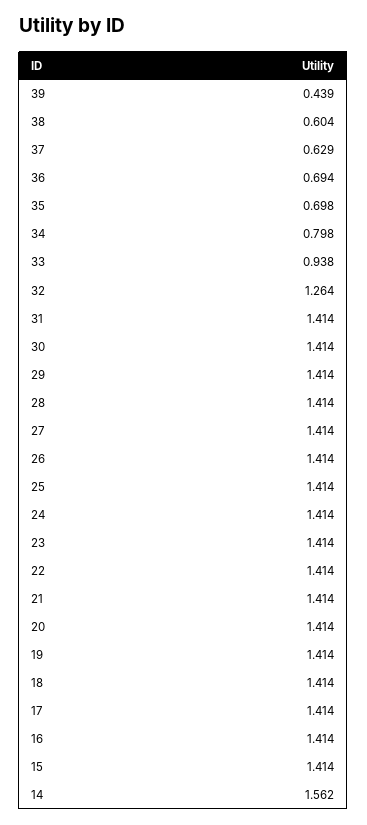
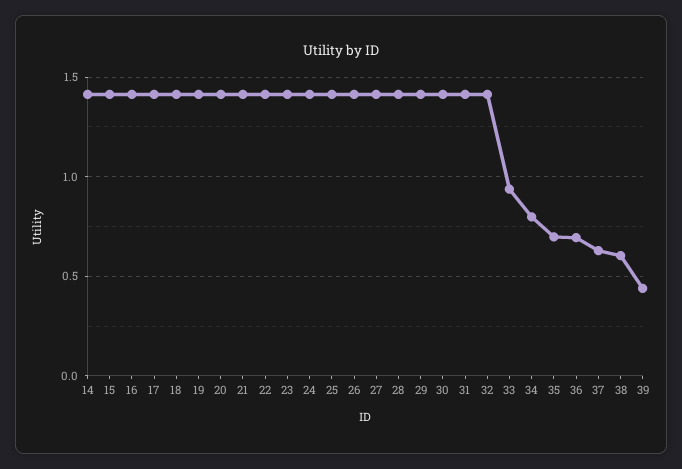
  {
    "39": 0.439,
    "38": 0.604,
    "37": 0.629,
    "36": 0.694,
    "35": 0.698,
    "34": 0.798,
    "33": 0.938,
-   "32": 1.264,
+   "32": 1.4,
    "31": 1.414,
    "30": 1.414,
    "29": 1.414,
    "28": 1.414,
    "27": 1.414,
    "26": 1.414,
    "25": 1.414,
    "24": 1.414,
    "23": 1.414,
    "22": 1.414,
    "21": 1.414,
    "20": 1.414,
    "19": 1.414,
    "18": 1.414,
    "17": 1.414,
    "16": 1.414,
    "15": 1.414,
-   "14": 1.562
+   "14": 1.4
  }

